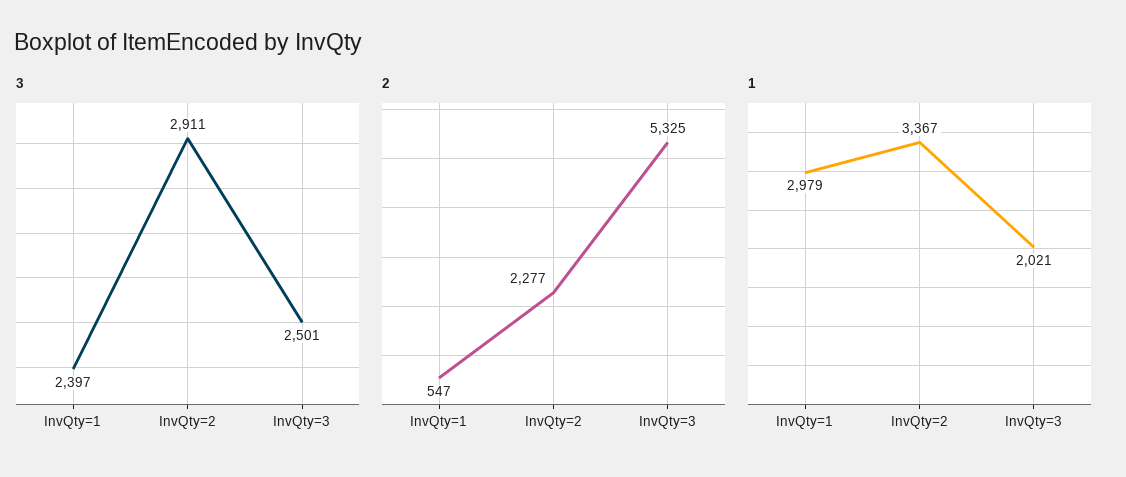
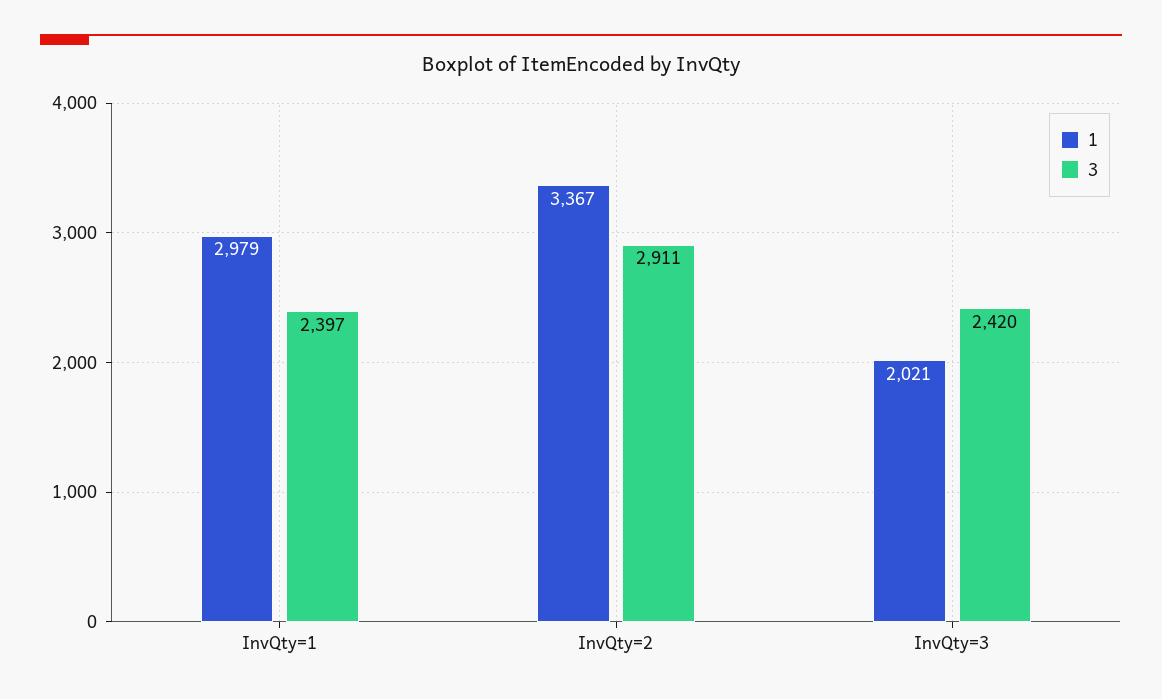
  {
    "3": {
      "InvQty=1": 2397,
      "InvQty=2": 2911,
-     "InvQty=3": 2501
+     "InvQty=3": 2420
    },
-   "2": {
-     "InvQty=1": 547,
-     "InvQty=2": 2277,
-     "InvQty=3": 5325
-   },
    "1": {
      "InvQty=1": 2979,
      "InvQty=2": 3367,
      "InvQty=3": 2021
    }
  }

